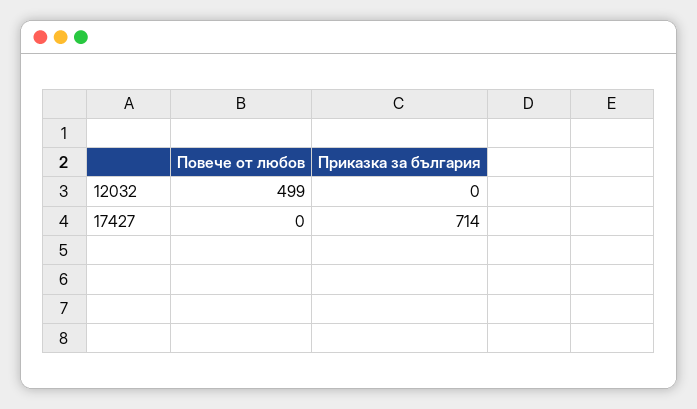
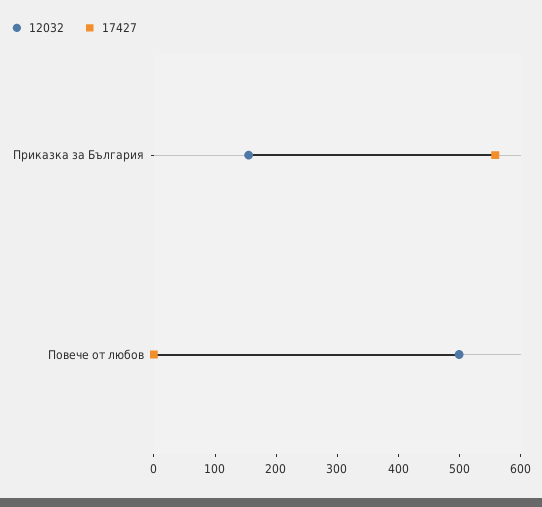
  {
    "12032": {
      "Повече от любов": 499,
-     "Приказка за българия": 0
+     "Приказка за българия": 160
    },
    "17427": {
      "Повече от любов": 0,
-     "Приказка за българия": 714
+     "Приказка за българия": 560
    }
  }

